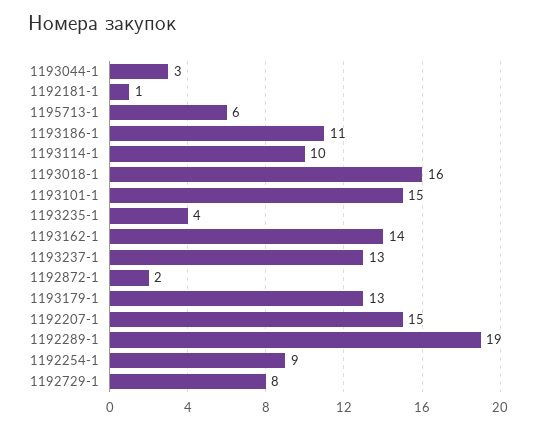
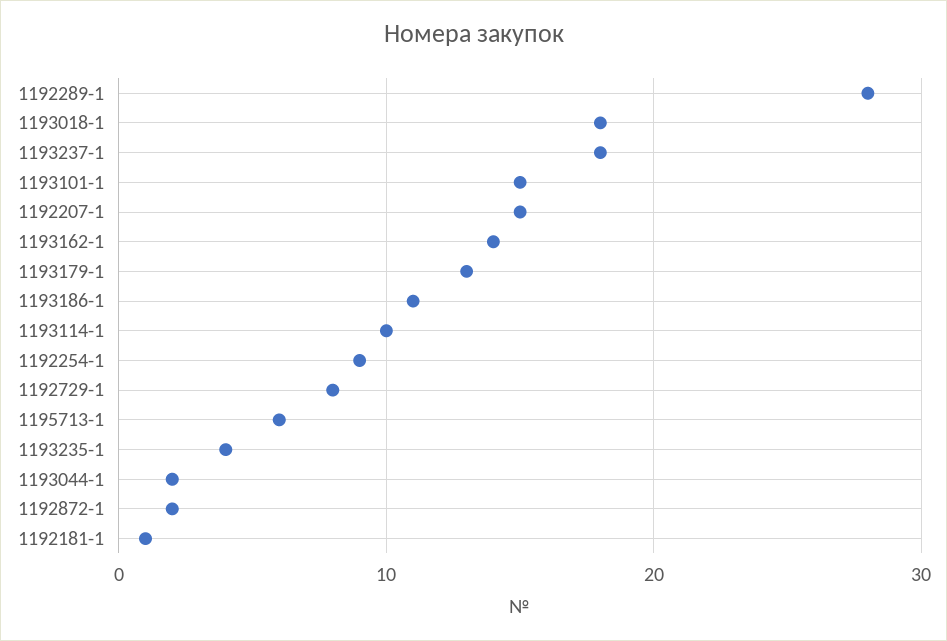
  {
-   "1193044-1": 3,
+   "1193044-1": 2,
    "1192181-1": 1,
    "1195713-1": 6,
    "1193186-1": 11,
    "1193114-1": 10,
-   "1193018-1": 16,
+   "1193018-1": 18,
    "1193101-1": 15,
    "1193235-1": 4,
    "1193162-1": 14,
-   "1193237-1": 13,
+   "1193237-1": 18,
    "1192872-1": 2,
    "1193179-1": 13,
    "1192207-1": 15,
-   "1192289-1": 19,
+   "1192289-1": 28,
    "1192254-1": 9,
    "1192729-1": 8
  }

